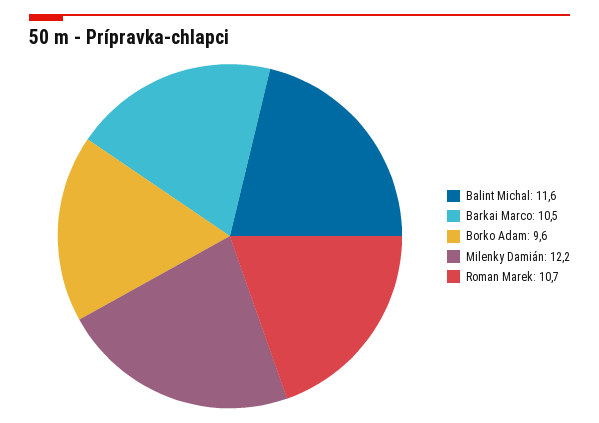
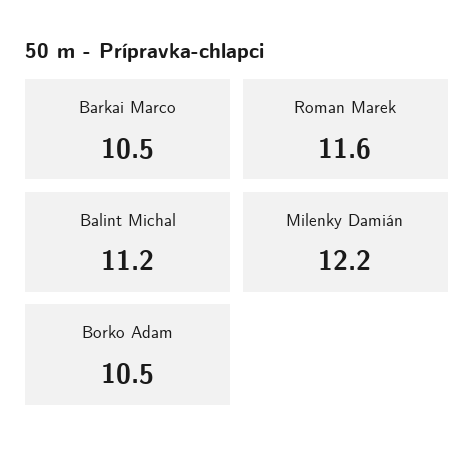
  {
-   "Balint Michal": 11.6,
+   "Balint Michal": 11.2,
    "Barkai Marco": 10.5,
-   "Borko Adam": 9.6,
+   "Borko Adam": 10.5,
    "Milenky Damián": 12.2,
-   "Roman Marek": 10.7
+   "Roman Marek": 11.6
  }

